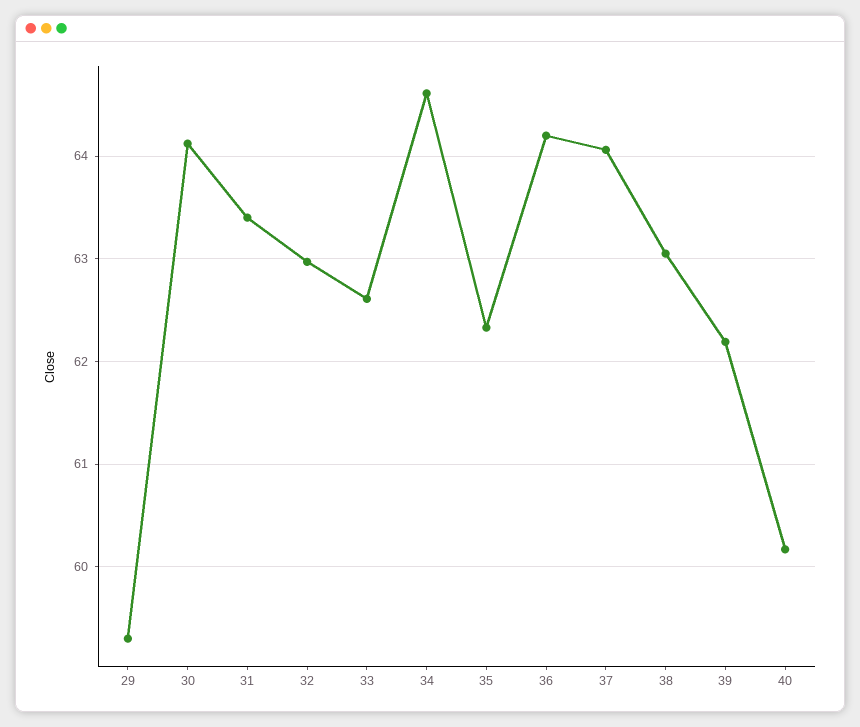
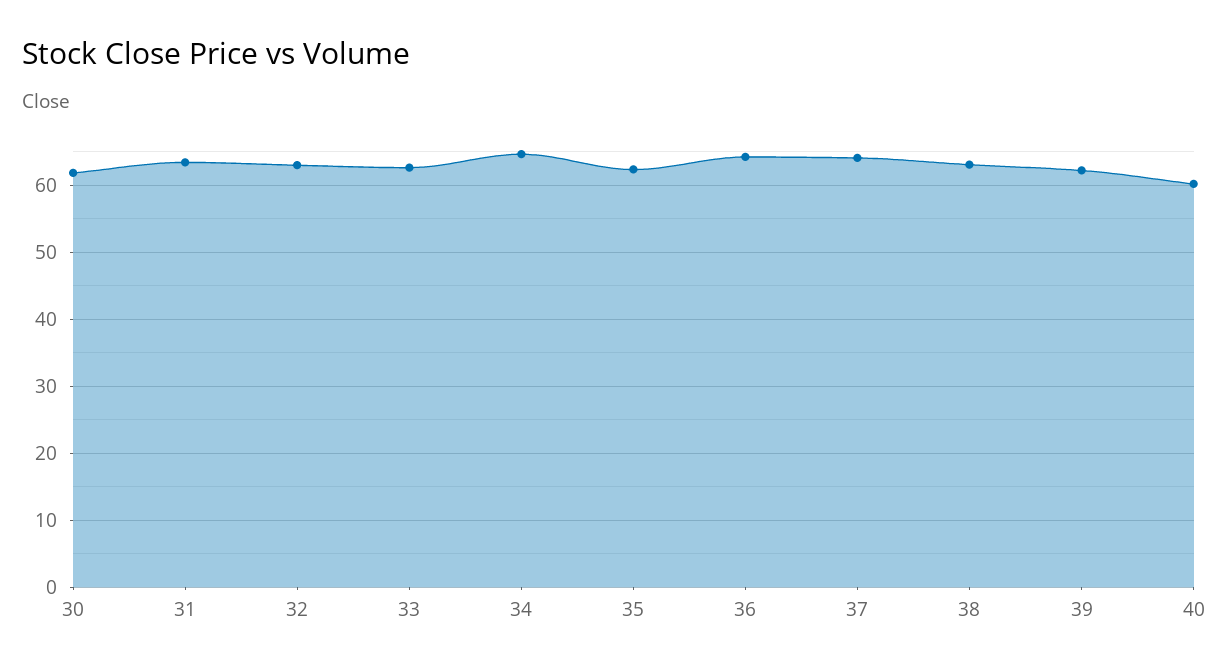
  {
-   "29": 59.3,
-   "30": 64.1,
+   "30": 62,
    "31": 63.4,
    "32": 63,
    "33": 62.6,
    "34": 64.6,
    "35": 62.3,
    "36": 64.2,
    "37": 64.1,
    "38": 63.1,
    "39": 62.2,
    "40": 60.2
  }

